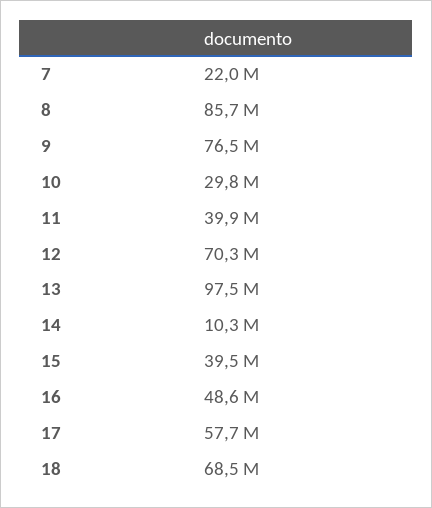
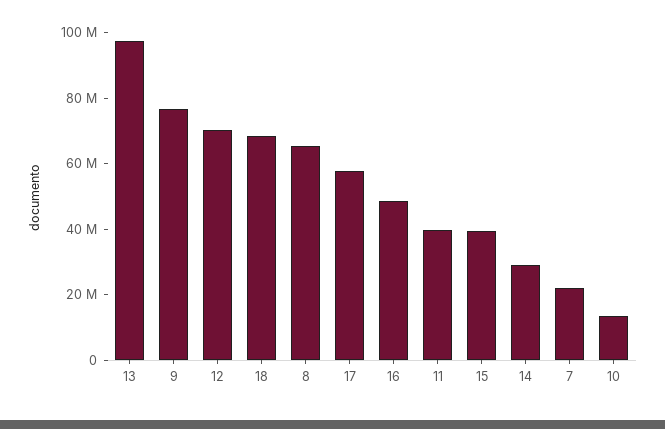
  {
    "7": 22000000,
-   "8": 85700000,
+   "8": 65000000,
    "9": 76500000,
-   "10": 29800000,
+   "10": 15000000,
    "11": 39900000,
    "12": 70300000,
    "13": 97500000,
-   "14": 10300000,
+   "14": 30000000,
    "15": 39500000,
    "16": 48600000,
    "17": 57700000,
    "18": 68500000
  }

